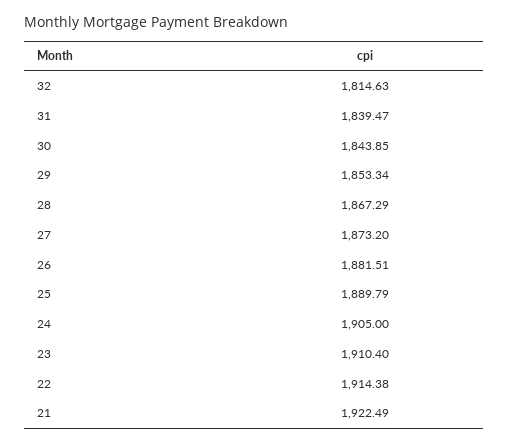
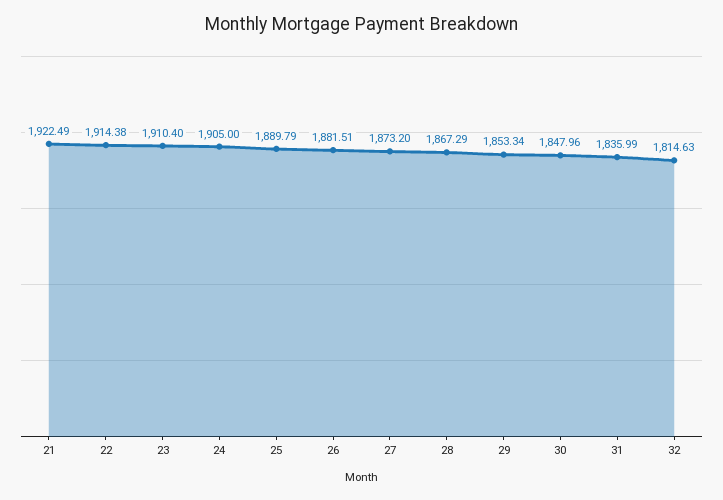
  {
    "32": 1814.63,
-   "31": 1839.47,
+   "31": 1835.99,
-   "30": 1843.85,
+   "30": 1847.96,
    "29": 1853.34,
    "28": 1867.29,
    "27": 1873.2,
    "26": 1881.51,
    "25": 1889.79,
    "24": 1905,
    "23": 1910.4,
    "22": 1914.38,
    "21": 1922.49
  }

